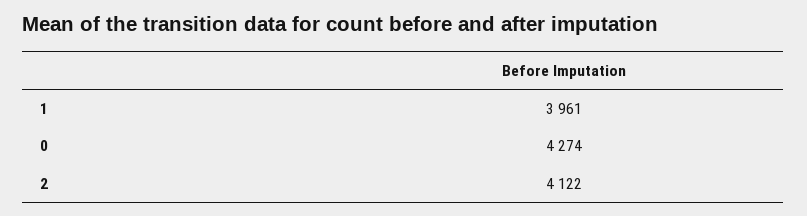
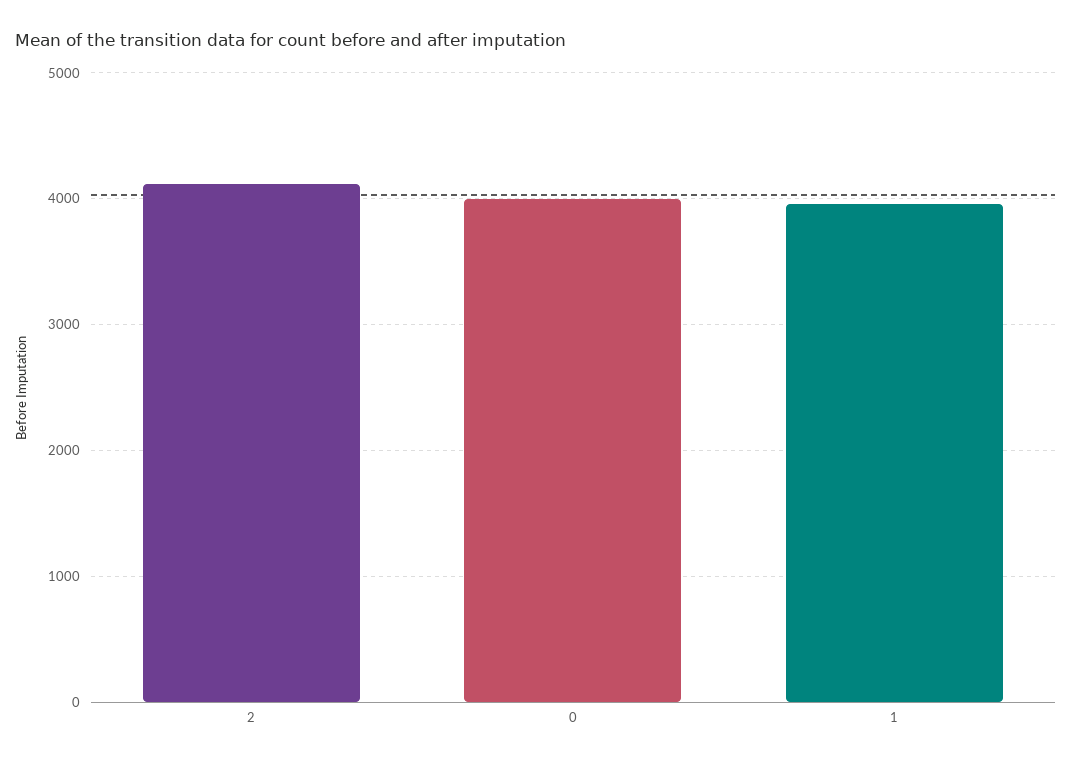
  {
    "1": 3961,
-   "0": 4274,
+   "0": 4000,
    "2": 4122
  }

